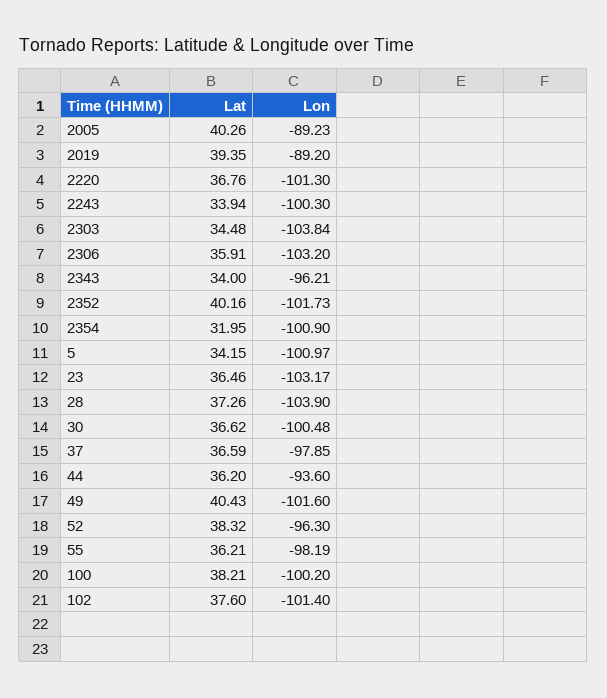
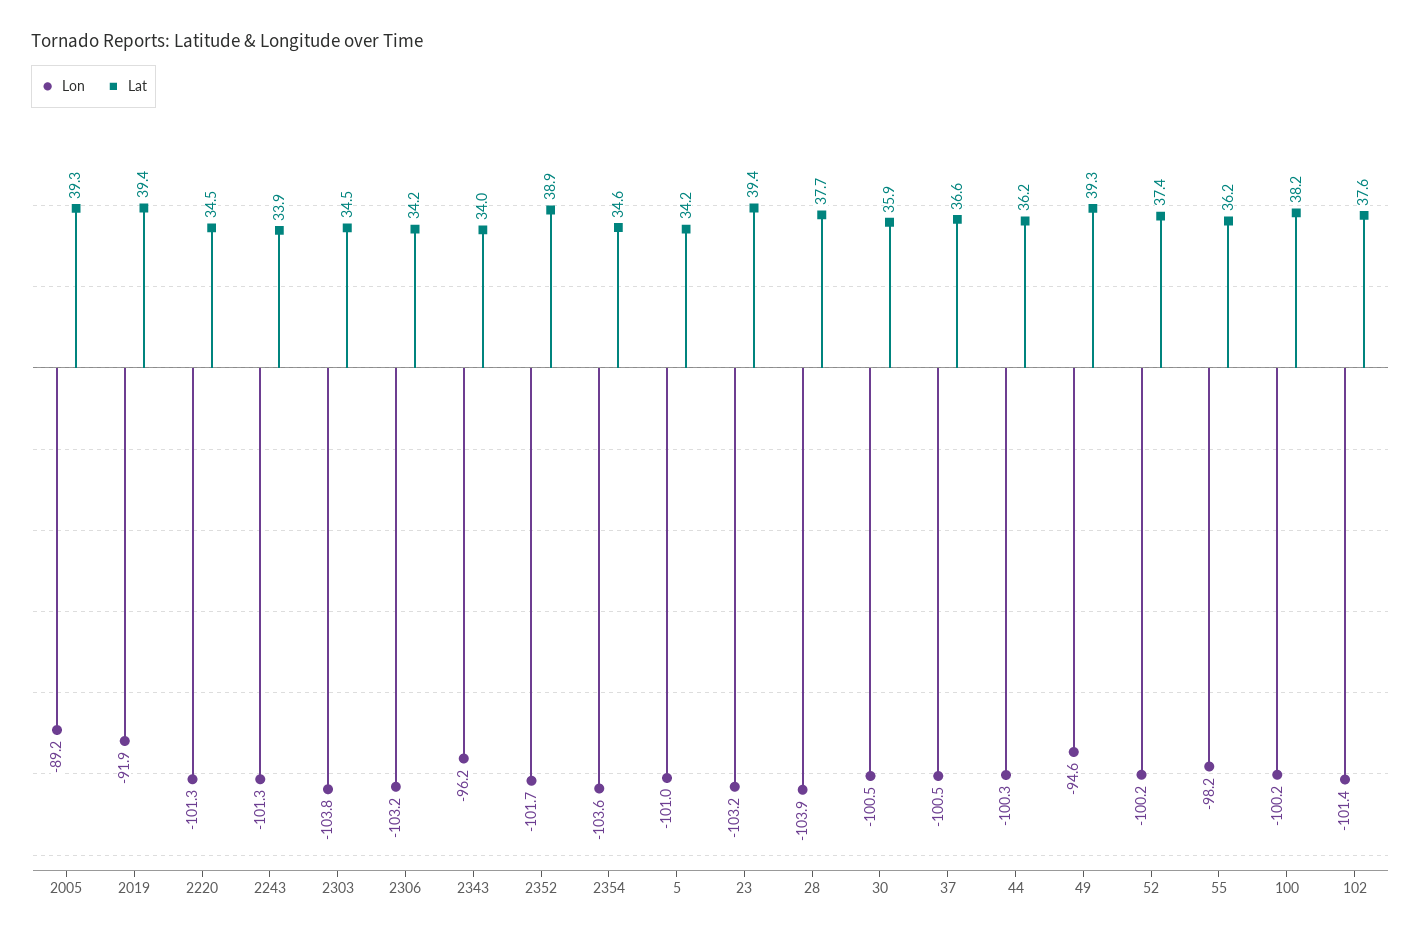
  {
    "Lat": {
-     "2005": 40.26,
+     "2005": 39.3,
      "2019": 39.35,
-     "2220": 36.76,
+     "2220": 34.5,
      "2243": 33.94,
      "2303": 34.48,
-     "2306": 35.91,
+     "2306": 34.2,
      "2343": 34,
-     "2352": 40.16,
+     "2352": 38.9,
-     "2354": 31.95,
+     "2354": 34.6,
      "5": 34.15,
-     "23": 36.46,
+     "23": 39.4,
-     "28": 37.26,
+     "28": 37.7,
-     "30": 36.62,
+     "30": 35.9,
      "37": 36.59,
      "44": 36.2,
-     "49": 40.43,
+     "49": 39.3,
-     "52": 38.32,
+     "52": 37.4,
      "55": 36.21,
      "100": 38.21,
      "102": 37.6
    },
    "Lon": {
      "2005": -89.23,
-     "2019": -89.2,
+     "2019": -91.9,
      "2220": -101.3,
-     "2243": -100.3,
+     "2243": -101.3,
      "2303": -103.84,
      "2306": -103.2,
      "2343": -96.21,
      "2352": -101.73,
-     "2354": -100.9,
+     "2354": -103.6,
      "5": -100.97,
      "23": -103.17,
      "28": -103.9,
      "30": -100.48,
-     "37": -97.85,
+     "37": -100.5,
-     "44": -93.6,
+     "44": -100.3,
-     "49": -101.6,
+     "49": -94.6,
-     "52": -96.3,
+     "52": -100.2,
      "55": -98.19,
      "100": -100.2,
      "102": -101.4
    }
  }

